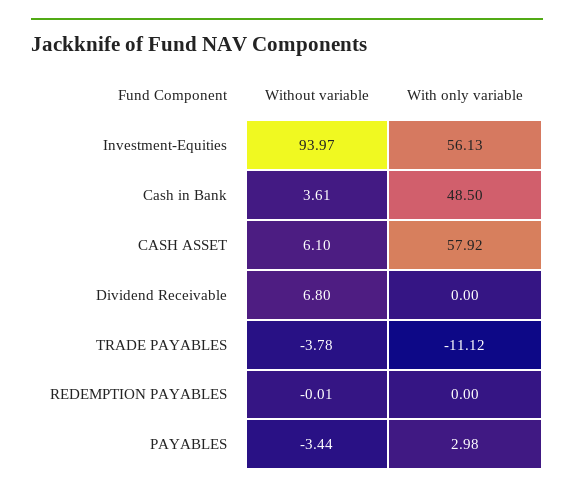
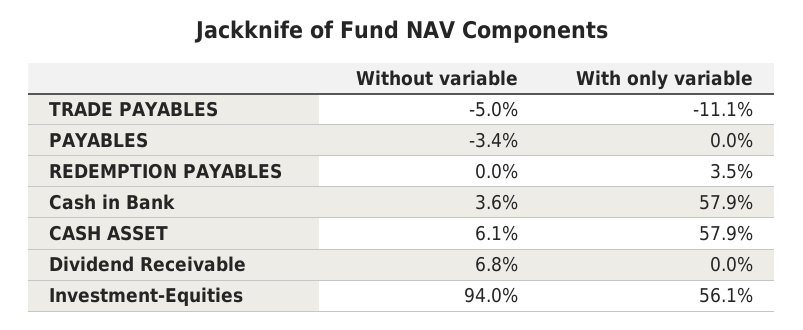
  {
    "Without variable": {
      "Investment-Equities": 93.97,
      "Cash in Bank": 3.61,
      "CASH ASSET": 6.1,
      "Dividend Receivable": 6.8,
-     "TRADE PAYABLES": -3.78,
+     "TRADE PAYABLES": -5,
      "REDEMPTION PAYABLES": -0.01,
      "PAYABLES": -3.44
    },
    "With only variable": {
      "Investment-Equities": 56.13,
-     "Cash in Bank": 48.5,
+     "Cash in Bank": 57.9,
      "CASH ASSET": 57.92,
      "Dividend Receivable": 0,
      "TRADE PAYABLES": -11.12,
-     "REDEMPTION PAYABLES": 0,
+     "REDEMPTION PAYABLES": 3.5,
-     "PAYABLES": 2.98
+     "PAYABLES": 0
    }
  }

